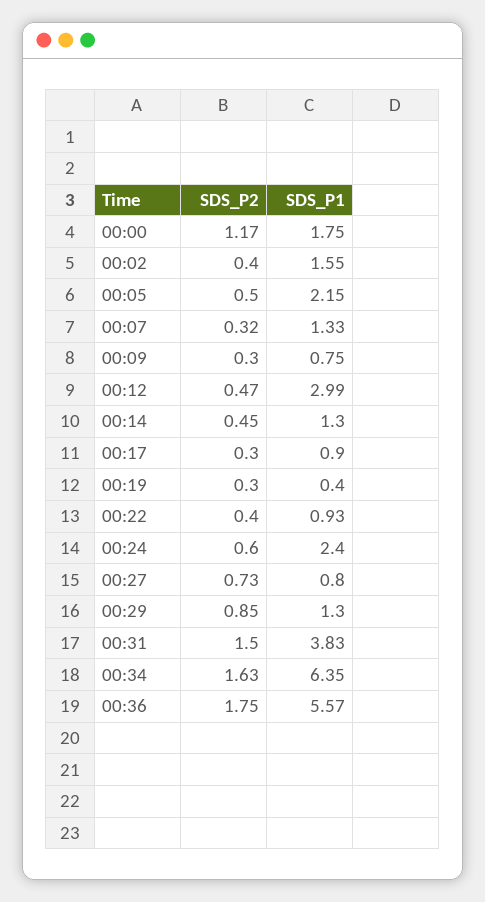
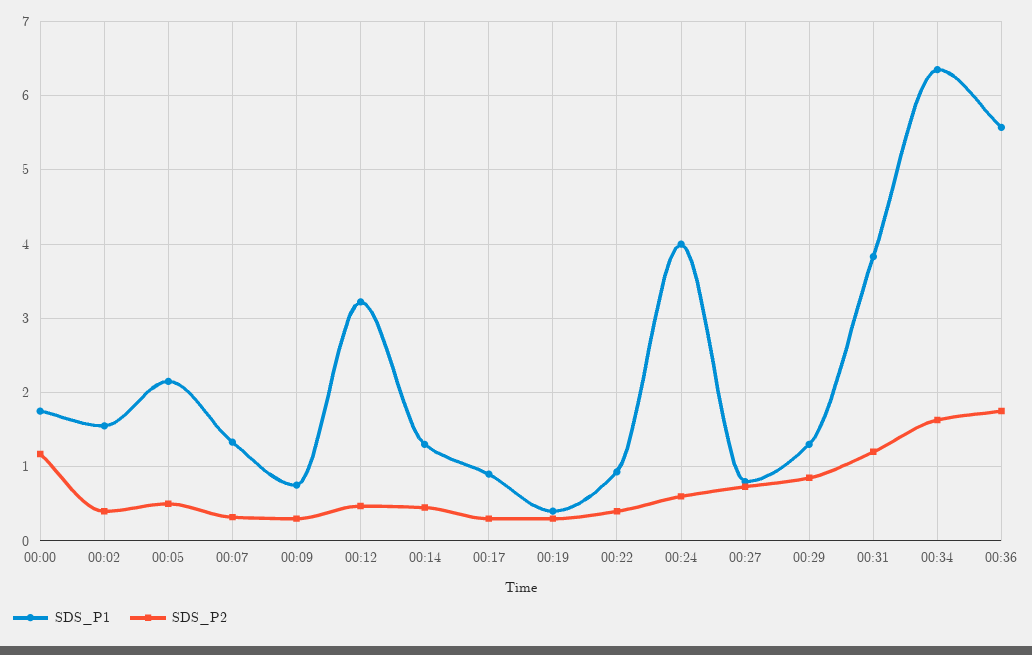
  {
    "SDS_P2": {
      "00:00": 1.17,
      "00:02": 0.4,
      "00:05": 0.5,
      "00:07": 0.32,
      "00:09": 0.3,
      "00:12": 0.47,
      "00:14": 0.45,
      "00:17": 0.3,
      "00:19": 0.3,
      "00:22": 0.4,
      "00:24": 0.6,
      "00:27": 0.73,
      "00:29": 0.85,
-     "00:31": 1.5,
+     "00:31": 1.2,
      "00:34": 1.63,
      "00:36": 1.75
    },
    "SDS_P1": {
      "00:00": 1.75,
      "00:02": 1.55,
      "00:05": 2.15,
      "00:07": 1.33,
      "00:09": 0.75,
-     "00:12": 2.99,
+     "00:12": 3.2,
      "00:14": 1.3,
      "00:17": 0.9,
      "00:19": 0.4,
      "00:22": 0.93,
-     "00:24": 2.4,
+     "00:24": 4,
      "00:27": 0.8,
      "00:29": 1.3,
      "00:31": 3.83,
      "00:34": 6.35,
      "00:36": 5.57
    }
  }

